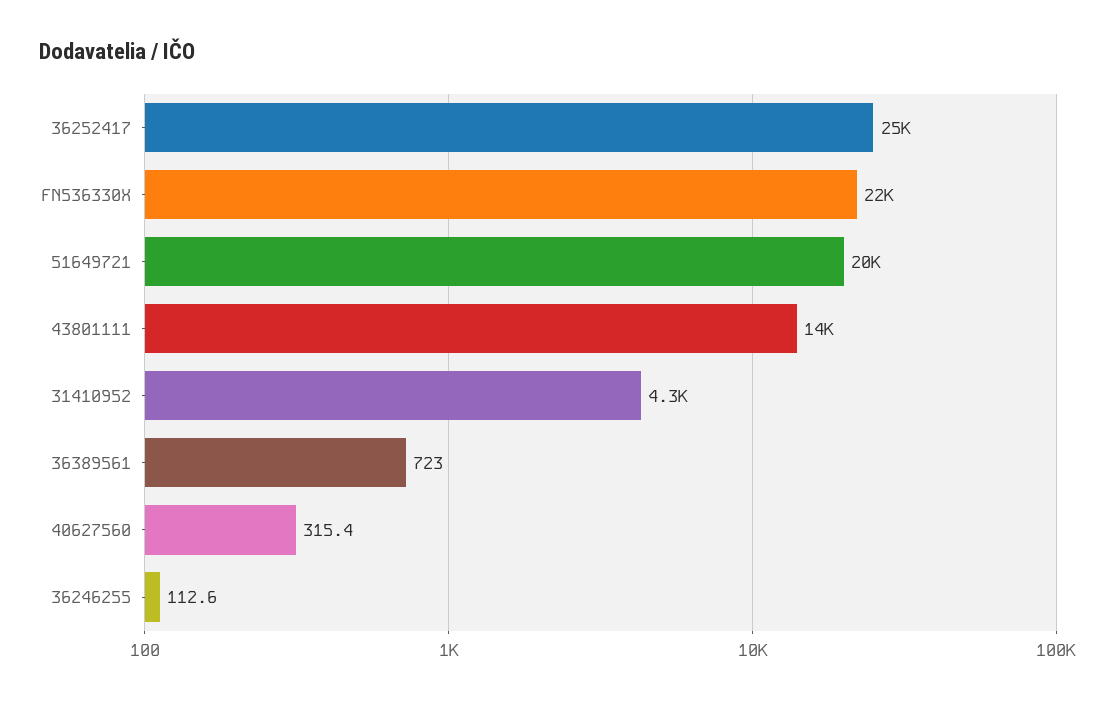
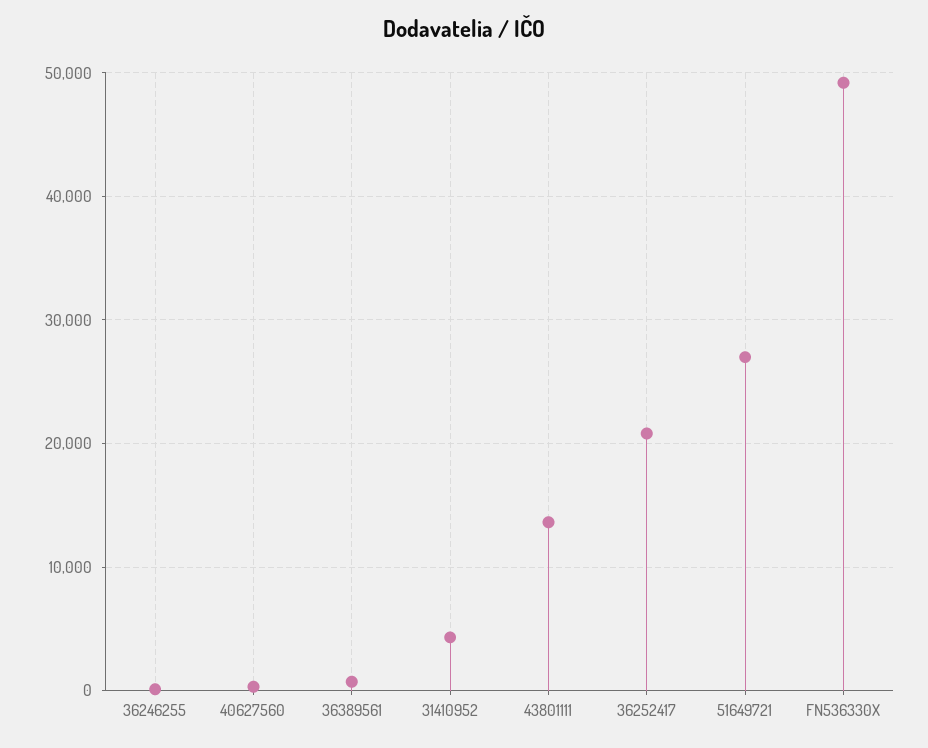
  {
-   "36252417": 25000,
+   "36252417": 21000,
-   "FN536330X": 22000,
+   "FN536330X": 49000,
-   "51649721": 20000,
+   "51649721": 27000,
    "43801111": 14000,
    "31410952": 4300,
    "36389561": 723,
    "40627560": 315.4,
    "36246255": 112.6
  }

